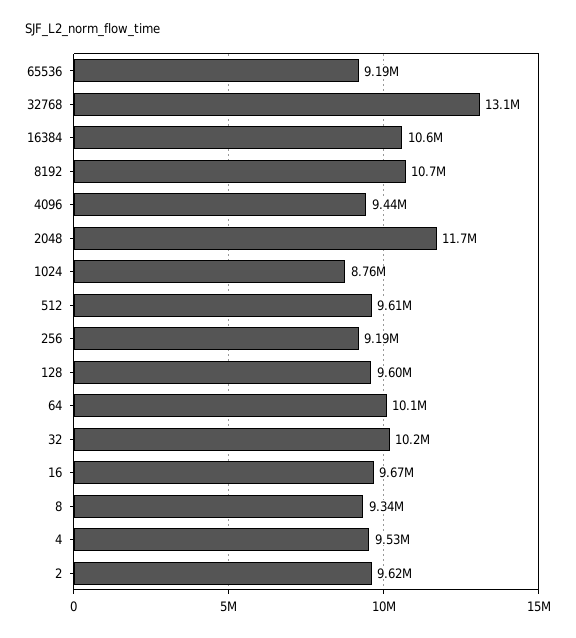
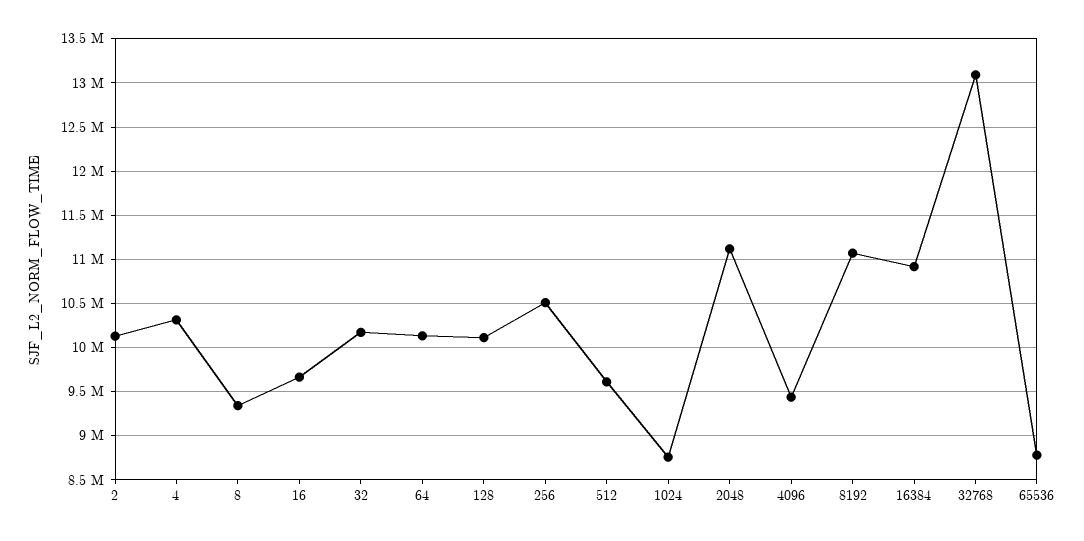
  {
-   "65536": 9190000,
+   "65536": 8800000,
    "32768": 13100000,
-   "16384": 10600000,
+   "16384": 10900000,
-   "8192": 10700000,
+   "8192": 11100000,
    "4096": 9440000,
-   "2048": 11700000,
+   "2048": 11100000,
    "1024": 8760000,
    "512": 9610000,
-   "256": 9190000,
+   "256": 10500000,
-   "128": 9600000,
+   "128": 10100000,
    "64": 10100000,
    "32": 10200000,
    "16": 9670000,
    "8": 9340000,
-   "4": 9530000,
+   "4": 10300000,
-   "2": 9620000
+   "2": 10100000
  }

